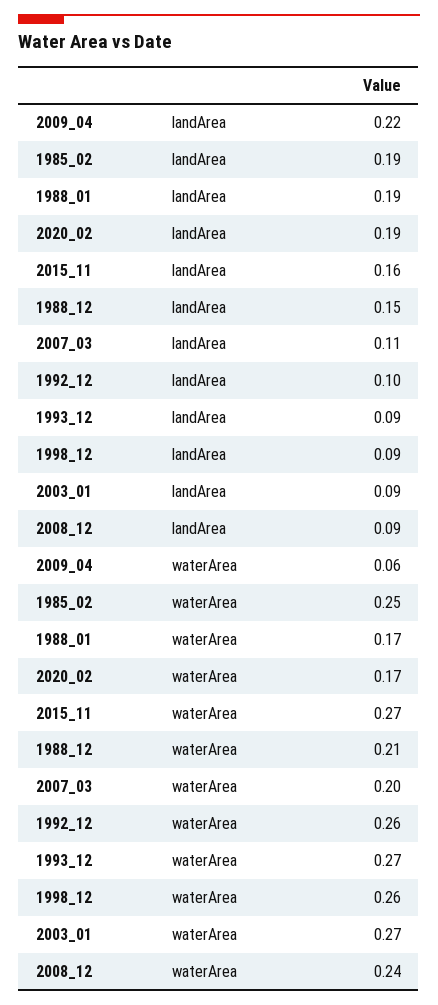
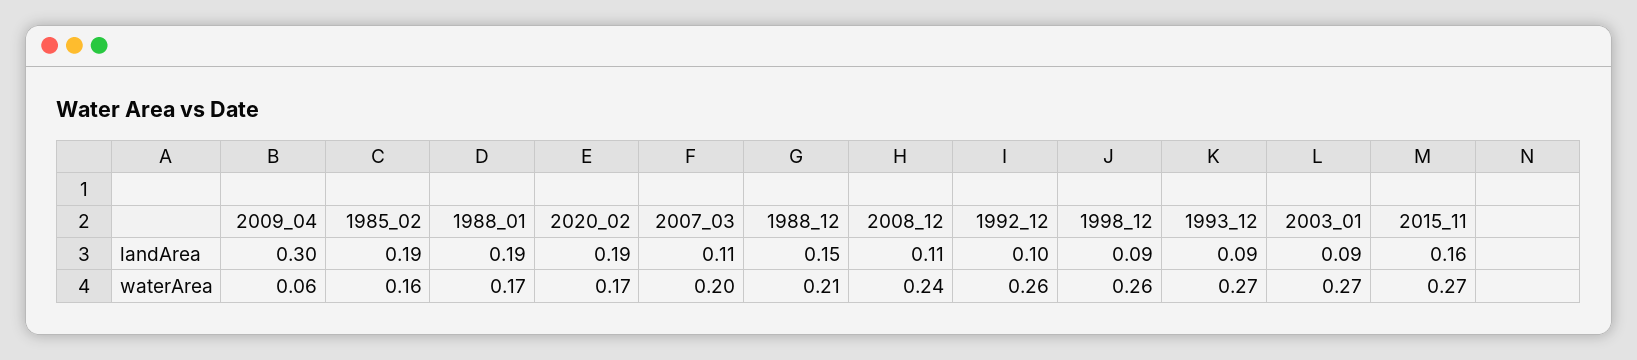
  {
    "2009_04": {
-     "landArea": 0.22,
+     "landArea": 0.3,
      "waterArea": 0.06
    },
    "1985_02": {
      "landArea": 0.19,
-     "waterArea": 0.25
+     "waterArea": 0.16
    },
    "1988_01": {
      "landArea": 0.19,
      "waterArea": 0.17
    },
    "2020_02": {
      "landArea": 0.19,
      "waterArea": 0.17
    },
    "2015_11": {
      "landArea": 0.16,
      "waterArea": 0.27
    },
    "1988_12": {
      "landArea": 0.15,
      "waterArea": 0.21
    },
    "2007_03": {
      "landArea": 0.11,
      "waterArea": 0.2
    },
    "1992_12": {
      "landArea": 0.1,
      "waterArea": 0.26
    },
    "1993_12": {
      "landArea": 0.09,
      "waterArea": 0.27
    },
    "1998_12": {
      "landArea": 0.09,
      "waterArea": 0.26
    },
    "2003_01": {
      "landArea": 0.09,
      "waterArea": 0.27
    },
    "2008_12": {
-     "landArea": 0.09,
+     "landArea": 0.11,
      "waterArea": 0.24
    }
  }

